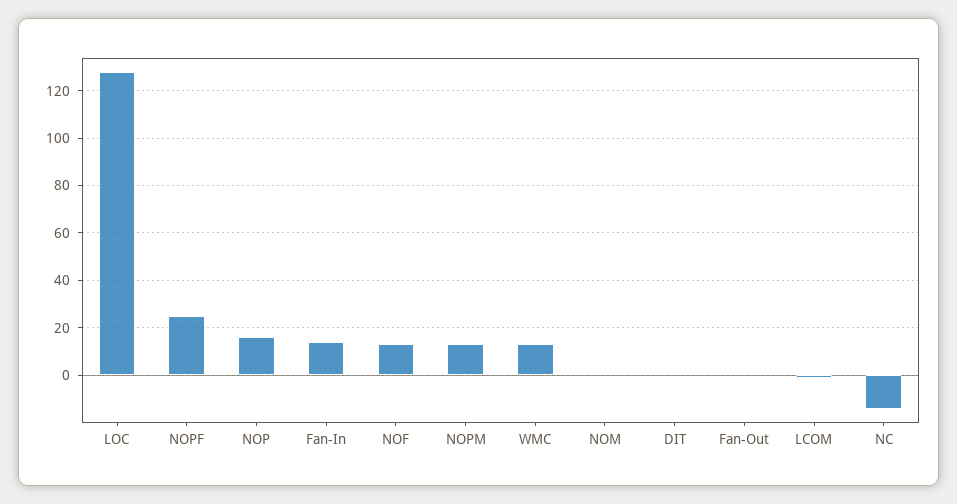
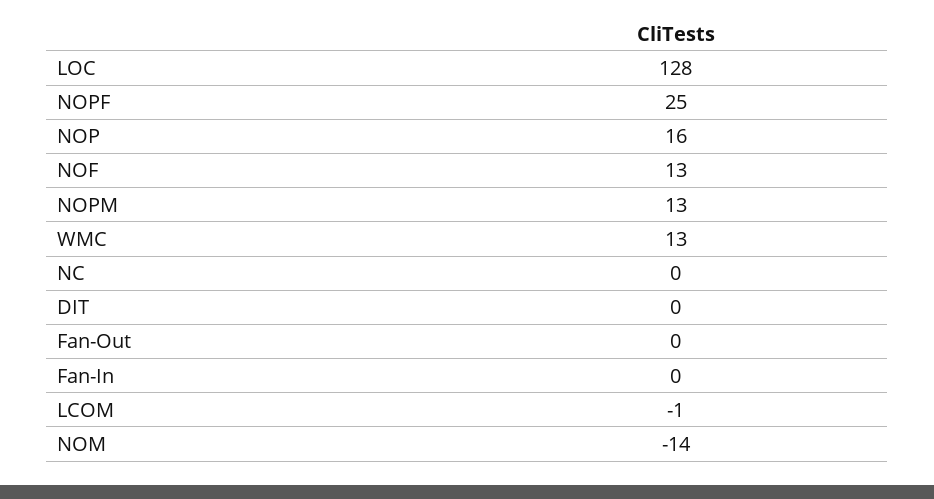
  {
    "LOC": 128,
    "NOPF": 25,
    "NOP": 16,
-   "Fan-In": 15,
+   "Fan-In": 0,
    "NOF": 13,
    "NOPM": 13,
    "WMC": 13,
-   "NOM": 0,
+   "NOM": -14,
    "DIT": 0,
    "Fan-Out": 0,
    "LCOM": -1,
-   "NC": -15
+   "NC": 0
  }

